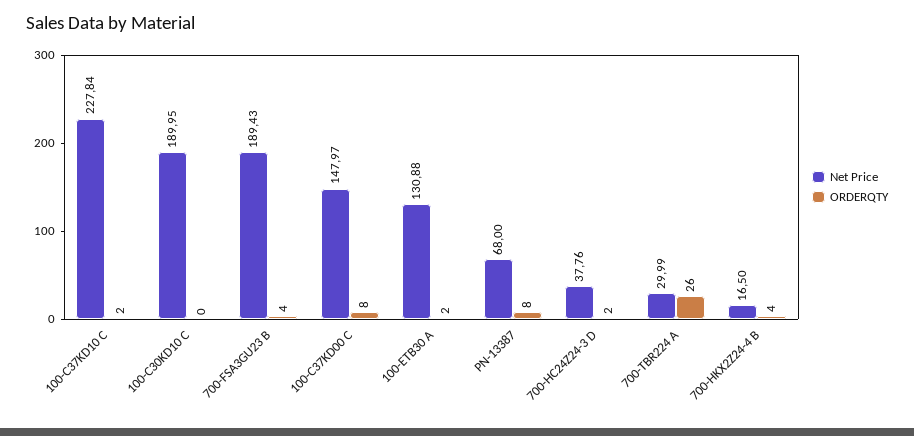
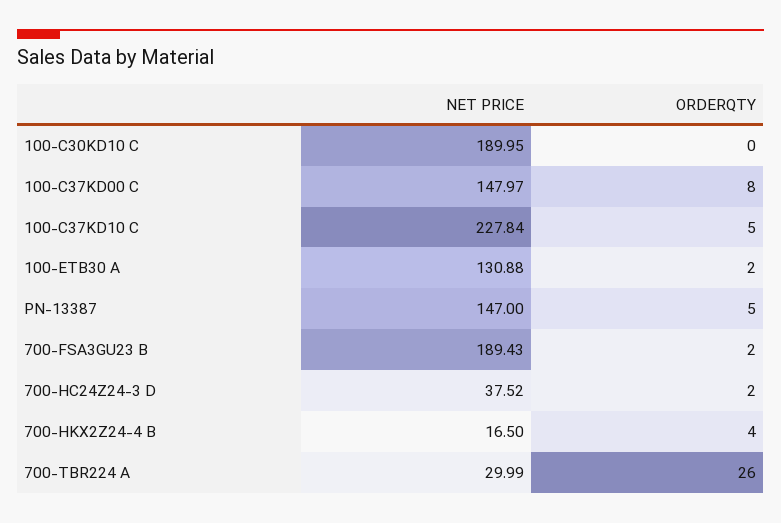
  {
    "Net Price": {
      "100-C37KD10 C": 227.84,
      "100-C30KD10 C": 189.95,
      "700-FSA3GU23 B": 189.43,
      "100-C37KD00 C": 147.97,
      "100-ETB30 A": 130.88,
-     "PN-13387": 68,
+     "PN-13387": 147,
-     "700-HC24Z24-3 D": 37.76,
+     "700-HC24Z24-3 D": 37.52,
      "700-TBR224 A": 29.99,
      "700-HKX2Z24-4 B": 16.5
    },
    "ORDERQTY": {
-     "100-C37KD10 C": 2,
+     "100-C37KD10 C": 5,
      "100-C30KD10 C": 0,
-     "700-FSA3GU23 B": 4,
+     "700-FSA3GU23 B": 2,
      "100-C37KD00 C": 8,
      "100-ETB30 A": 2,
-     "PN-13387": 8,
+     "PN-13387": 5,
      "700-HC24Z24-3 D": 2,
      "700-TBR224 A": 26,
      "700-HKX2Z24-4 B": 4
    }
  }

